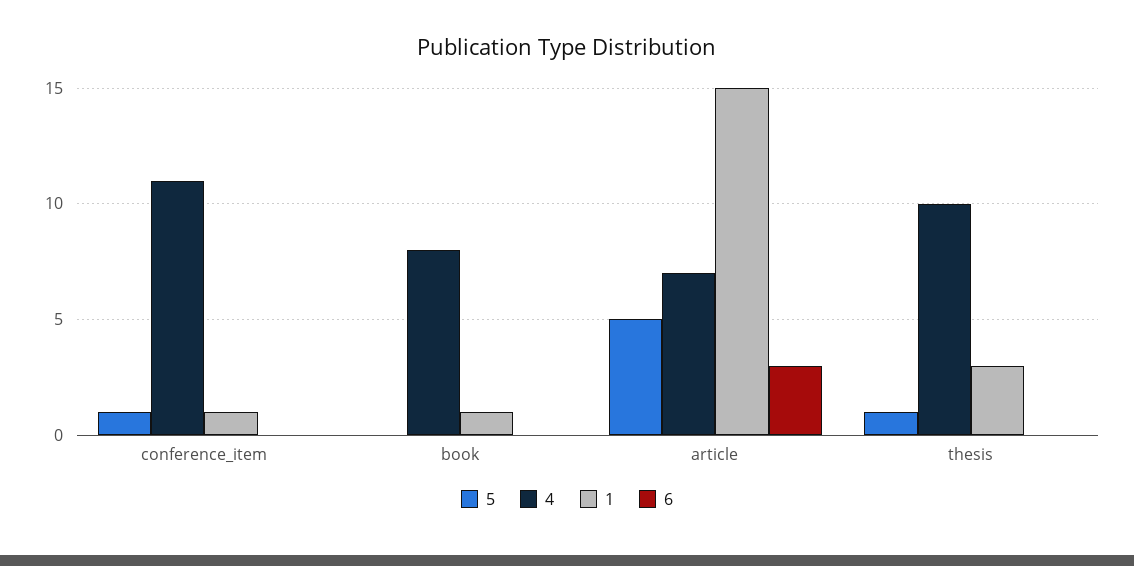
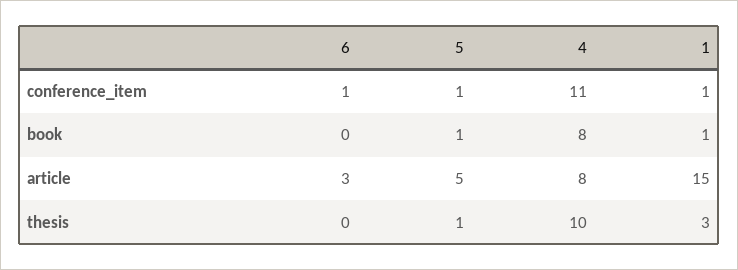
  {
    "5": {
      "conference_item": 1,
-     "book": 0,
+     "book": 1,
      "article": 5,
      "thesis": 1
    },
    "4": {
      "conference_item": 11,
      "book": 8,
-     "article": 7,
+     "article": 8,
      "thesis": 10
    },
    "1": {
      "conference_item": 1,
      "book": 1,
      "article": 15,
      "thesis": 3
    },
    "6": {
-     "conference_item": 0,
+     "conference_item": 1,
      "book": 0,
      "article": 3,
      "thesis": 0
    }
  }

